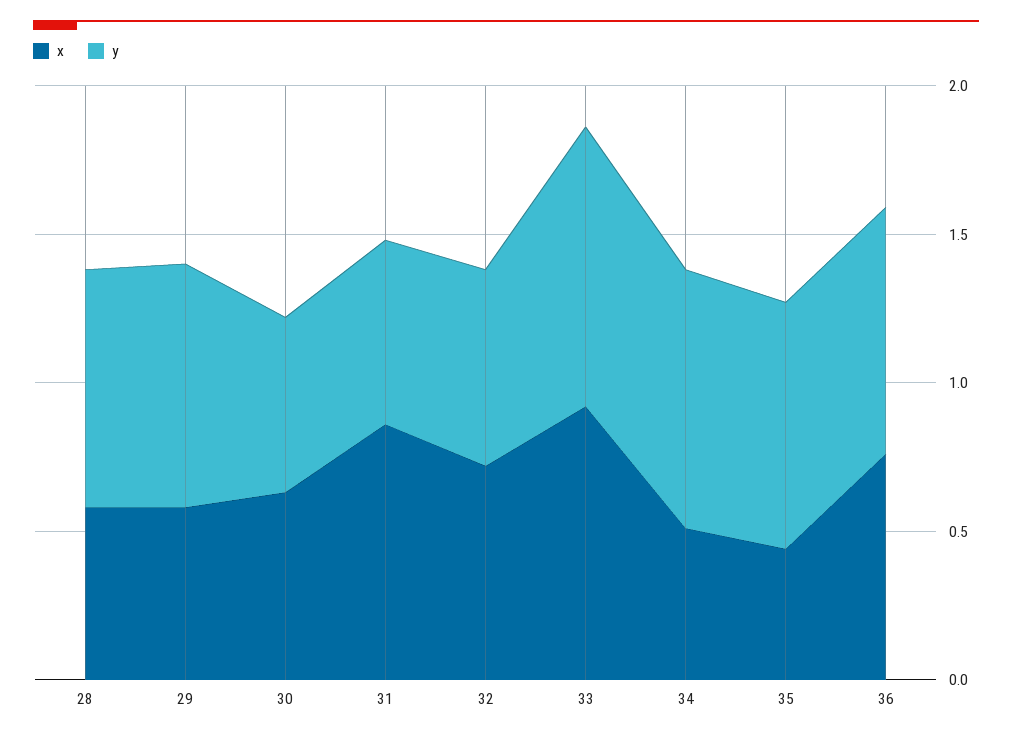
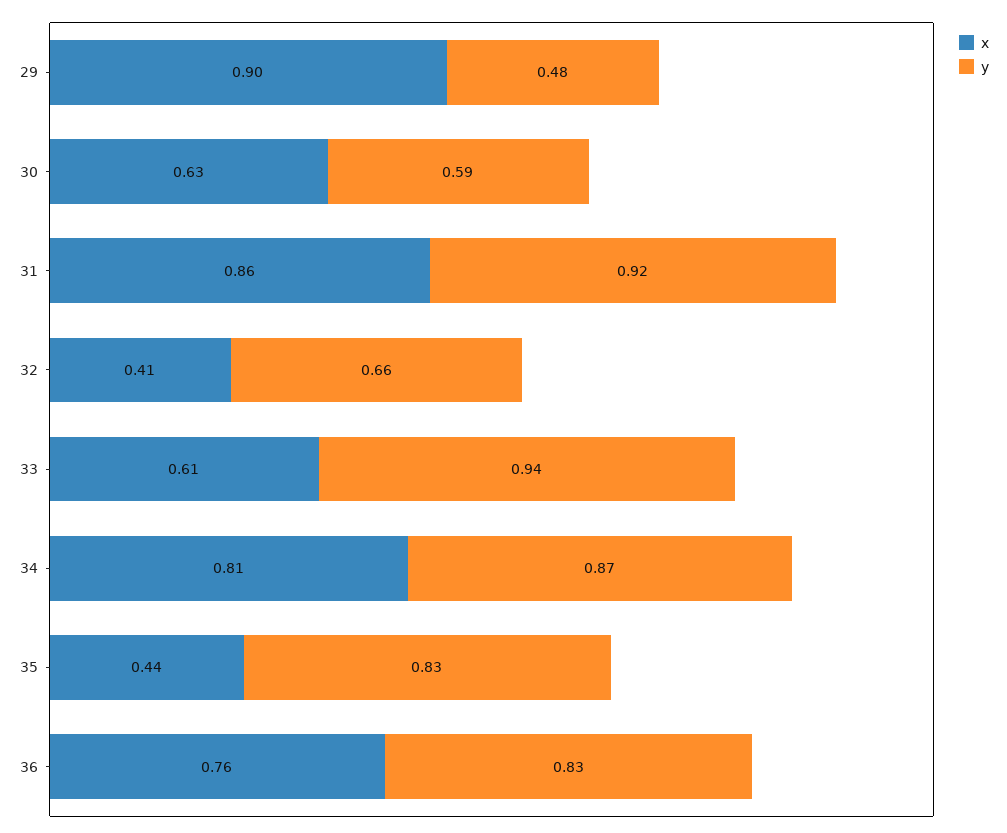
  {
    "x": {
-     "28": 0.6,
-     "29": 0.6,
+     "29": 0.9,
      "30": 0.63,
      "31": 0.86,
-     "32": 0.7,
+     "32": 0.41,
-     "33": 0.9,
+     "33": 0.61,
-     "34": 0.5,
+     "34": 0.81,
      "35": 0.44,
      "36": 0.76
    },
    "y": {
-     "28": 0.8,
-     "29": 0.8,
+     "29": 0.48,
      "30": 0.59,
-     "31": 0.6,
+     "31": 0.92,
      "32": 0.66,
      "33": 0.94,
      "34": 0.87,
      "35": 0.83,
      "36": 0.83
    }
  }

